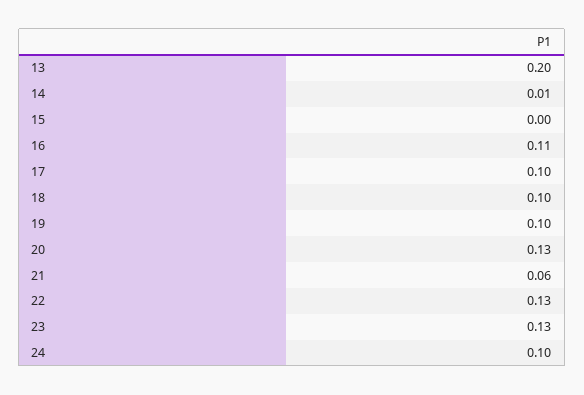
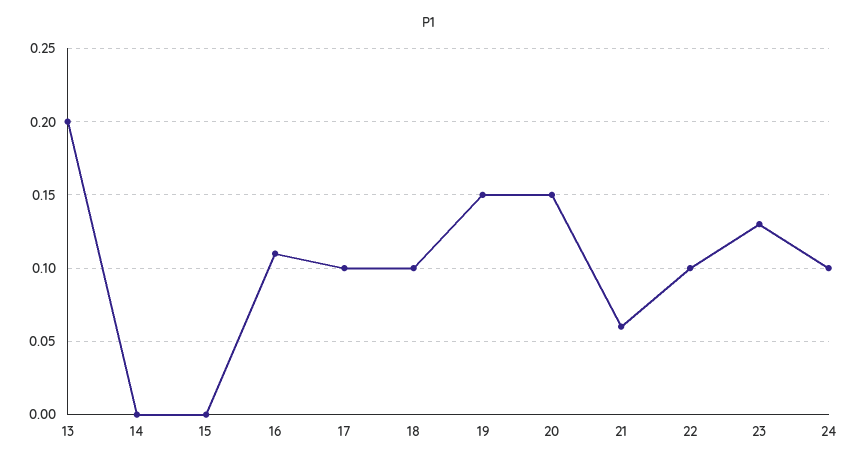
  {
    "13": 0.2,
-   "14": 0.01,
+   "14": 0,
    "15": 0,
    "16": 0.11,
    "17": 0.1,
    "18": 0.1,
-   "19": 0.1,
+   "19": 0.15,
-   "20": 0.13,
+   "20": 0.15,
    "21": 0.06,
-   "22": 0.13,
+   "22": 0.1,
    "23": 0.13,
    "24": 0.1
  }

